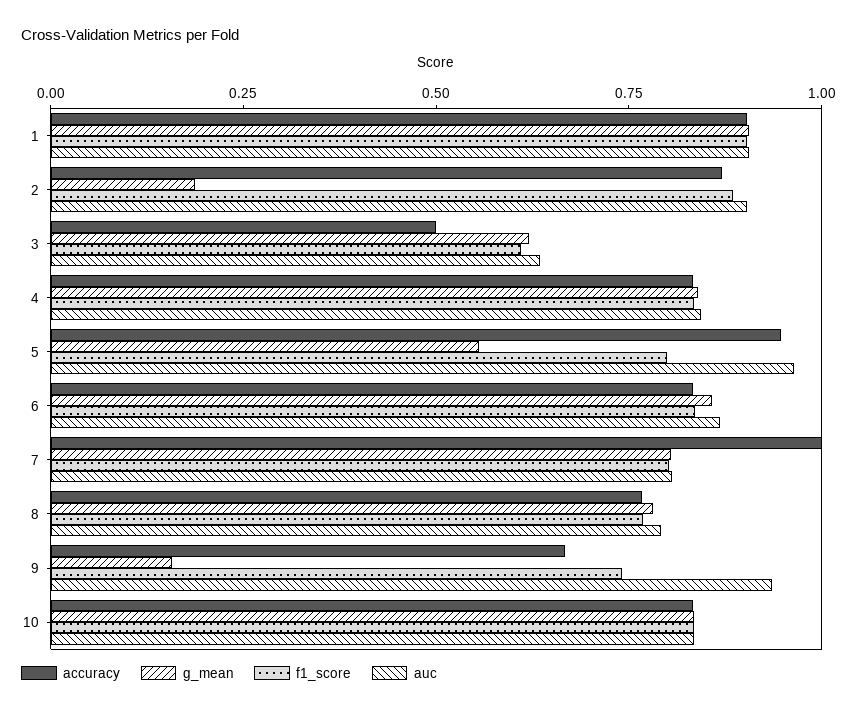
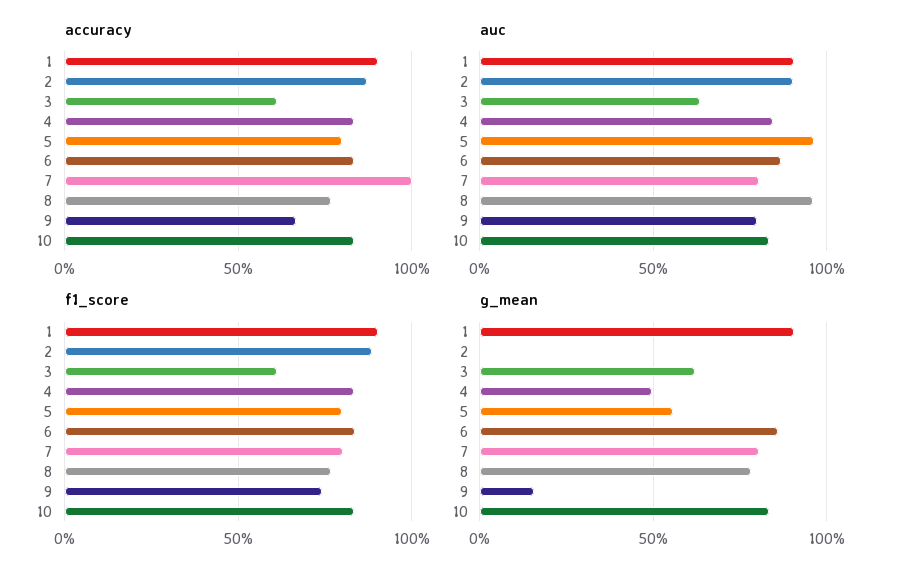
  {
    "accuracy": {
      "1": 0.9,
      "2": 0.85,
-     "3": 0.5,
+     "3": 0.6,
      "4": 0.85,
-     "5": 0.95,
+     "5": 0.8,
      "6": 0.85,
      "7": 1,
      "8": 0.75,
      "9": 0.65,
      "10": 0.85
    },
    "g_mean": {
      "1": 0.9,
-     "2": 0.2,
+     "2": 0,
      "3": 0.6,
-     "4": 0.85,
+     "4": 0.5,
      "5": 0.55,
      "6": 0.85,
      "7": 0.8,
      "8": 0.8,
      "9": 0.15,
      "10": 0.85
    },
    "f1_score": {
      "1": 0.9,
      "2": 0.9,
      "3": 0.6,
      "4": 0.85,
      "5": 0.8,
      "6": 0.85,
      "7": 0.8,
      "8": 0.75,
      "9": 0.75,
      "10": 0.85
    },
    "auc": {
      "1": 0.9,
      "2": 0.9,
      "3": 0.65,
      "4": 0.85,
      "5": 0.95,
      "6": 0.85,
      "7": 0.8,
-     "8": 0.8,
+     "8": 0.95,
-     "9": 0.95,
+     "9": 0.8,
      "10": 0.85
    }
  }

